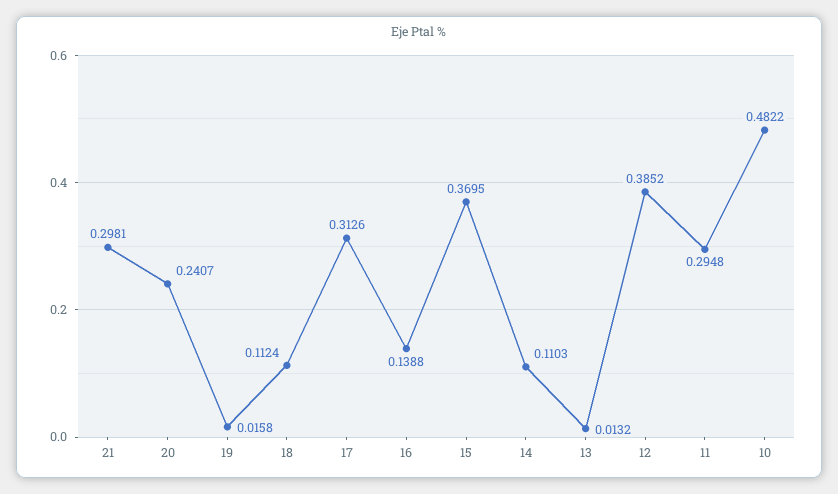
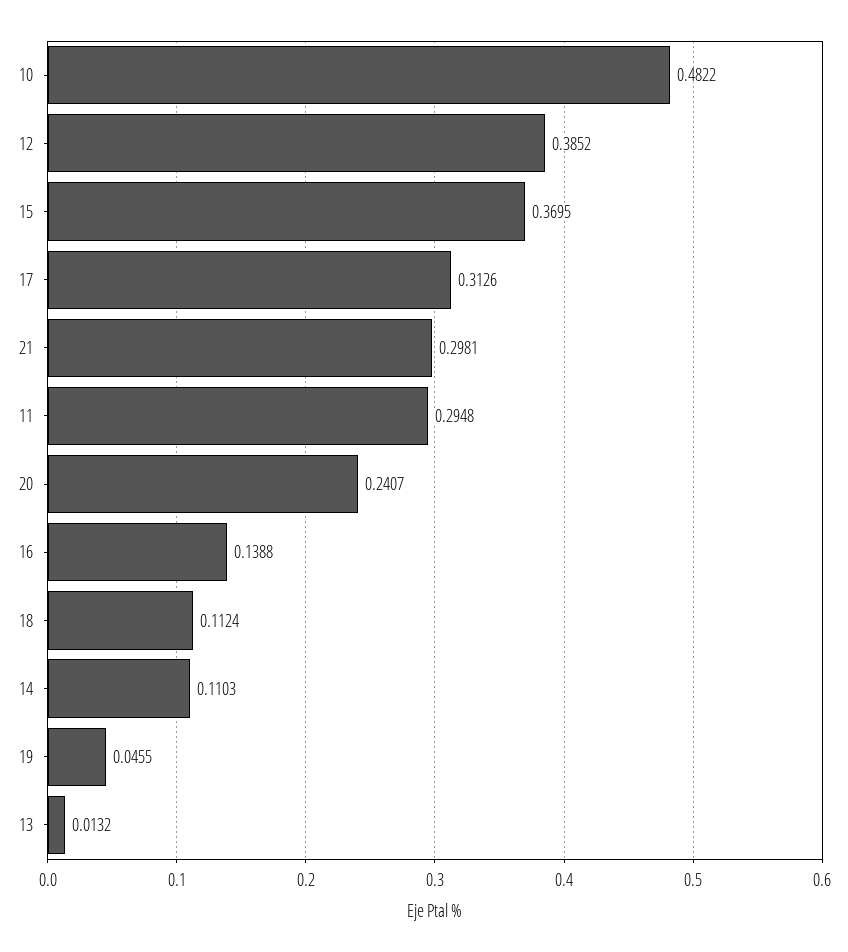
  {
    "21": 0.2981,
    "20": 0.2407,
-   "19": 0.0158,
+   "19": 0.0455,
    "18": 0.1124,
    "17": 0.3126,
    "16": 0.1388,
    "15": 0.3695,
    "14": 0.1103,
    "13": 0.0132,
    "12": 0.3852,
    "11": 0.2948,
    "10": 0.4822
  }

